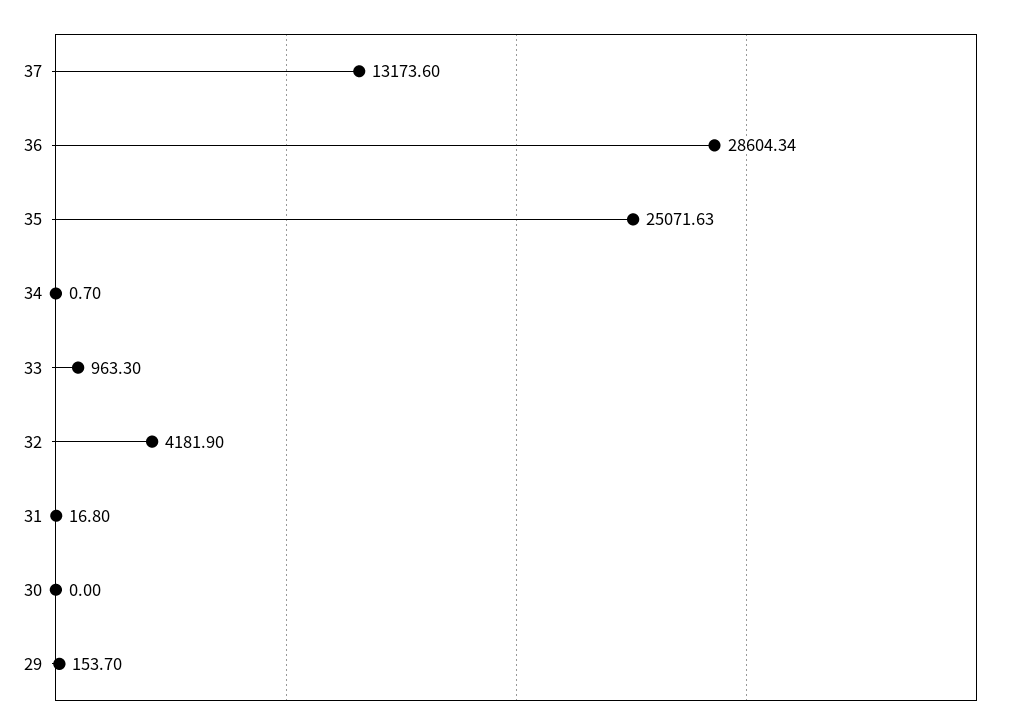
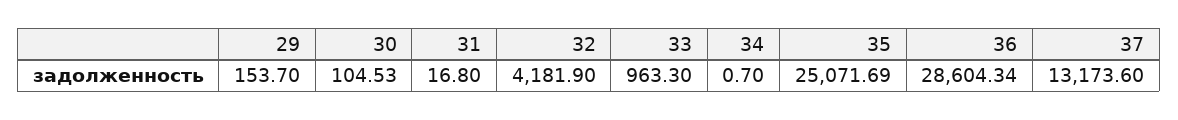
  {
    "37": 13173.6,
    "36": 28604.34,
-   "35": 25071.63,
+   "35": 25071.69,
    "34": 0.7,
    "33": 963.3,
    "32": 4181.9,
    "31": 16.8,
-   "30": 0,
+   "30": 104.53,
    "29": 153.7
  }

